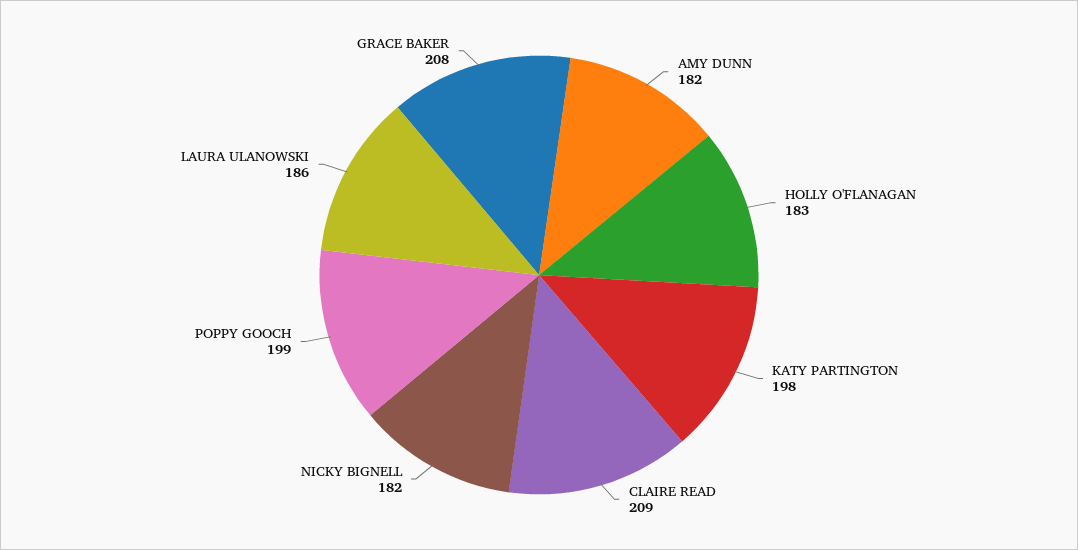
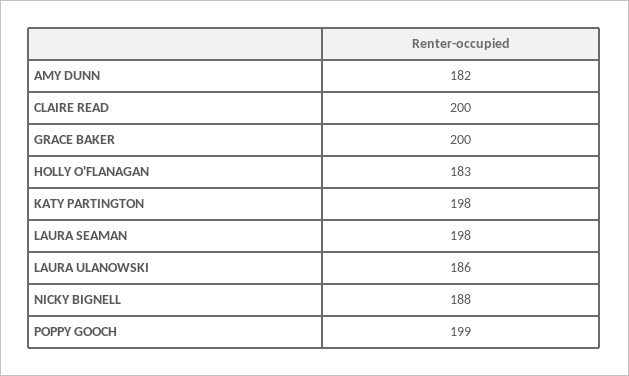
  {
    "AMY DUNN": 182,
    "HOLLY O'FLANAGAN": 183,
    "KATY PARTINGTON": 198,
-   "CLAIRE READ": 209,
+   "CLAIRE READ": 200,
-   "NICKY BIGNELL": 182,
+   "NICKY BIGNELL": 188,
    "POPPY GOOCH": 199,
    "LAURA ULANOWSKI": 186,
-   "GRACE BAKER": 208
+   "GRACE BAKER": 200,
+   "LAURA SEAMAN": 198
  }

